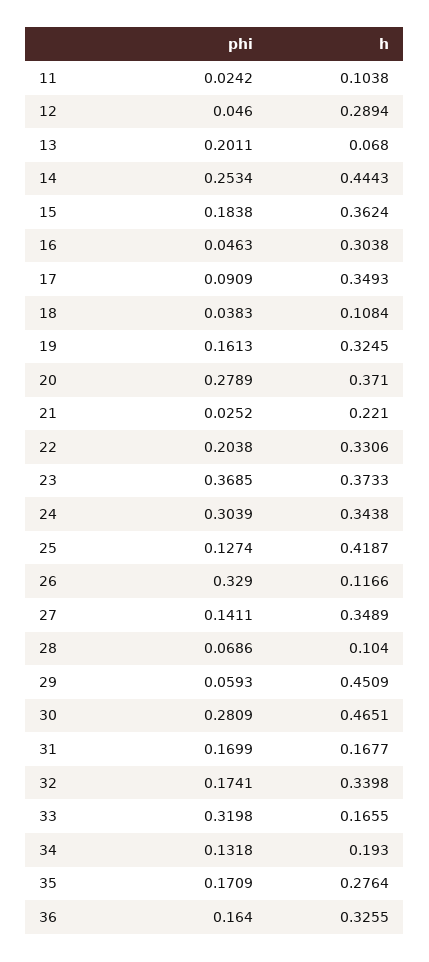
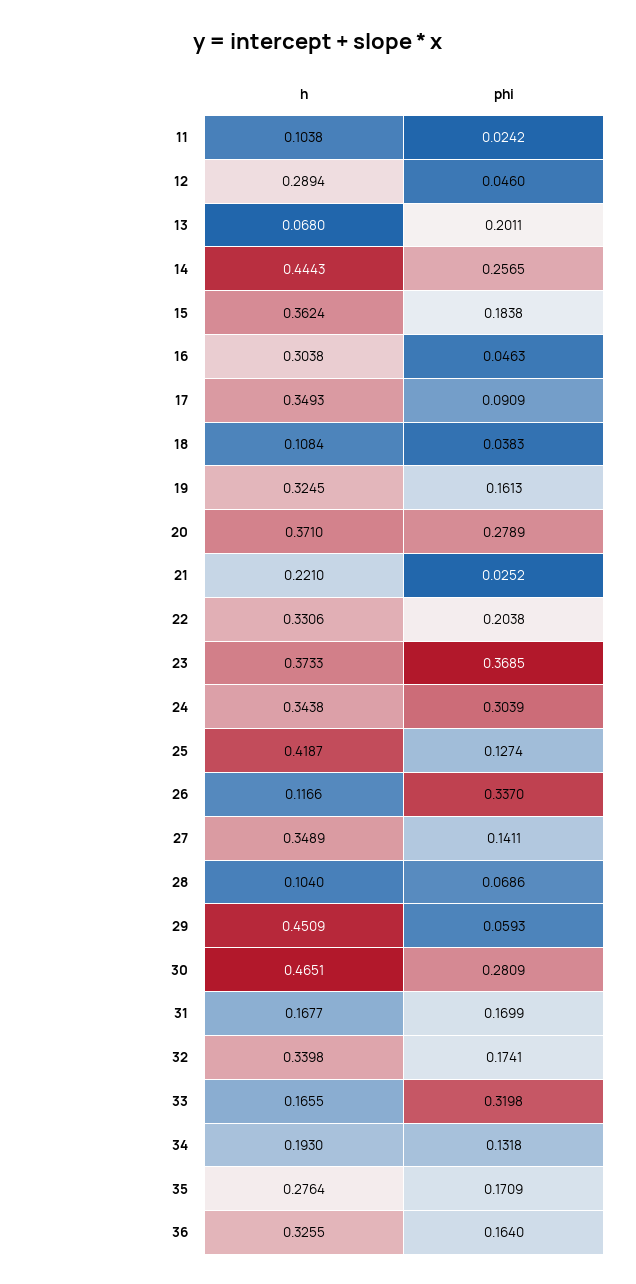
  {
    "phi": {
      "11": 0.0242,
      "12": 0.046,
      "13": 0.2011,
-     "14": 0.2534,
+     "14": 0.2565,
      "15": 0.1838,
      "16": 0.0463,
      "17": 0.0909,
      "18": 0.0383,
      "19": 0.1613,
      "20": 0.2789,
      "21": 0.0252,
      "22": 0.2038,
      "23": 0.3685,
      "24": 0.3039,
      "25": 0.1274,
-     "26": 0.329,
+     "26": 0.337,
      "27": 0.1411,
      "28": 0.0686,
      "29": 0.0593,
      "30": 0.2809,
      "31": 0.1699,
      "32": 0.1741,
      "33": 0.3198,
      "34": 0.1318,
      "35": 0.1709,
      "36": 0.164
    },
    "h": {
      "11": 0.1038,
      "12": 0.2894,
      "13": 0.068,
      "14": 0.4443,
      "15": 0.3624,
      "16": 0.3038,
      "17": 0.3493,
      "18": 0.1084,
      "19": 0.3245,
      "20": 0.371,
      "21": 0.221,
      "22": 0.3306,
      "23": 0.3733,
      "24": 0.3438,
      "25": 0.4187,
      "26": 0.1166,
      "27": 0.3489,
      "28": 0.104,
      "29": 0.4509,
      "30": 0.4651,
      "31": 0.1677,
      "32": 0.3398,
      "33": 0.1655,
      "34": 0.193,
      "35": 0.2764,
      "36": 0.3255
    }
  }

